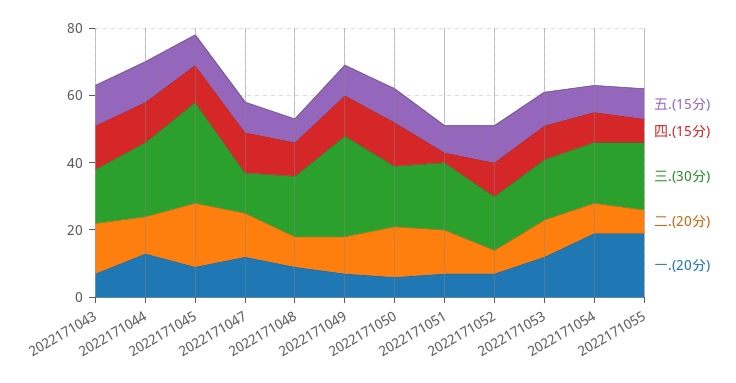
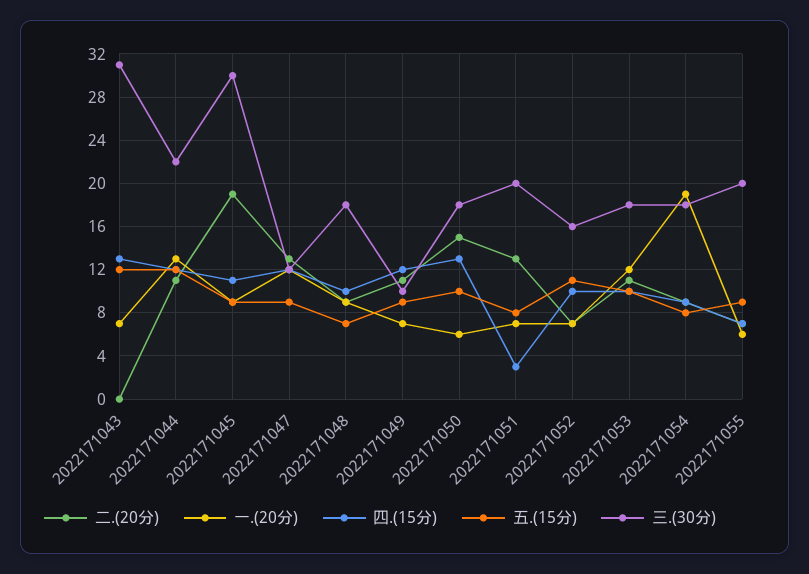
  {
    "五.(15分)": {
      "2022171043": 12,
      "2022171044": 12,
      "2022171045": 9,
      "2022171047": 9,
      "2022171048": 7,
      "2022171049": 9,
      "2022171050": 10,
      "2022171051": 8,
      "2022171052": 11,
      "2022171053": 10,
      "2022171054": 8,
      "2022171055": 9
    },
    "四.(15分)": {
      "2022171043": 13,
      "2022171044": 12,
      "2022171045": 11,
      "2022171047": 12,
      "2022171048": 10,
      "2022171049": 12,
      "2022171050": 13,
      "2022171051": 3,
      "2022171052": 10,
      "2022171053": 10,
      "2022171054": 9,
      "2022171055": 7
    },
    "三.(30分)": {
-     "2022171043": 15,
+     "2022171043": 31,
      "2022171044": 22,
      "2022171045": 30,
      "2022171047": 12,
      "2022171048": 18,
-     "2022171049": 30,
+     "2022171049": 10,
      "2022171050": 18,
      "2022171051": 20,
      "2022171052": 16,
      "2022171053": 18,
      "2022171054": 18,
      "2022171055": 20
    },
    "二.(20分)": {
-     "2022171043": 15,
+     "2022171043": 0,
      "2022171044": 11,
      "2022171045": 19,
      "2022171047": 13,
      "2022171048": 9,
      "2022171049": 11,
      "2022171050": 15,
      "2022171051": 13,
      "2022171052": 7,
      "2022171053": 11,
      "2022171054": 9,
      "2022171055": 7
    },
    "一.(20分)": {
      "2022171043": 7,
      "2022171044": 13,
      "2022171045": 9,
      "2022171047": 12,
      "2022171048": 9,
      "2022171049": 7,
      "2022171050": 6,
      "2022171051": 7,
      "2022171052": 7,
      "2022171053": 12,
      "2022171054": 19,
-     "2022171055": 20
+     "2022171055": 6
    }
  }

